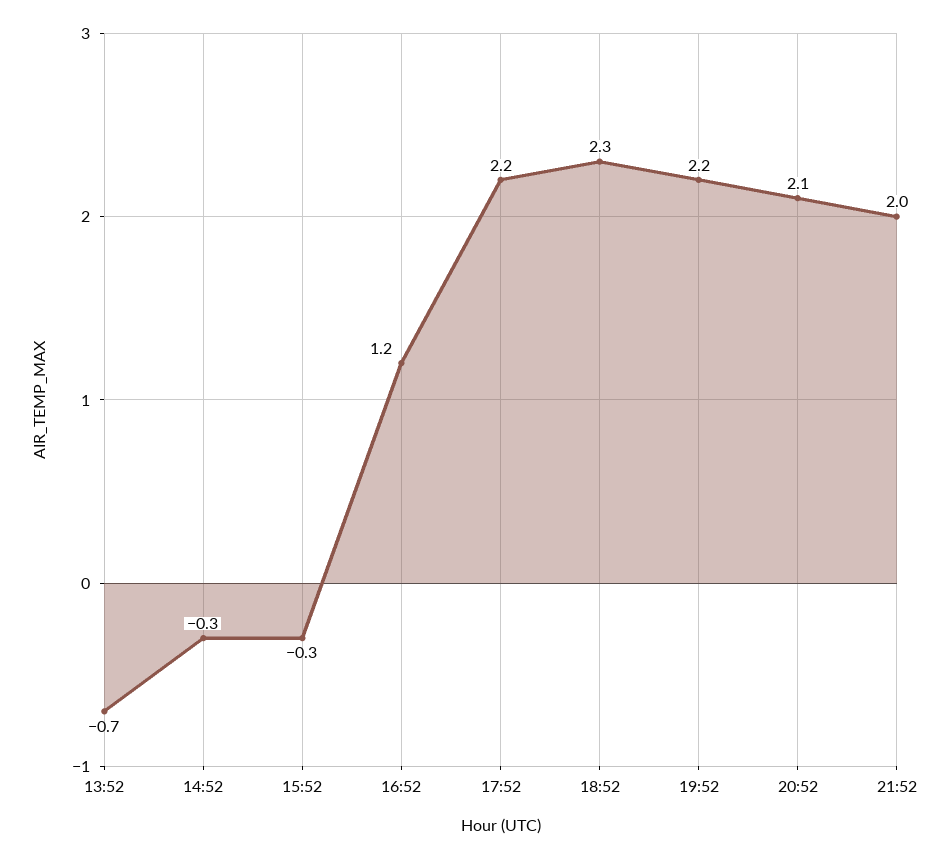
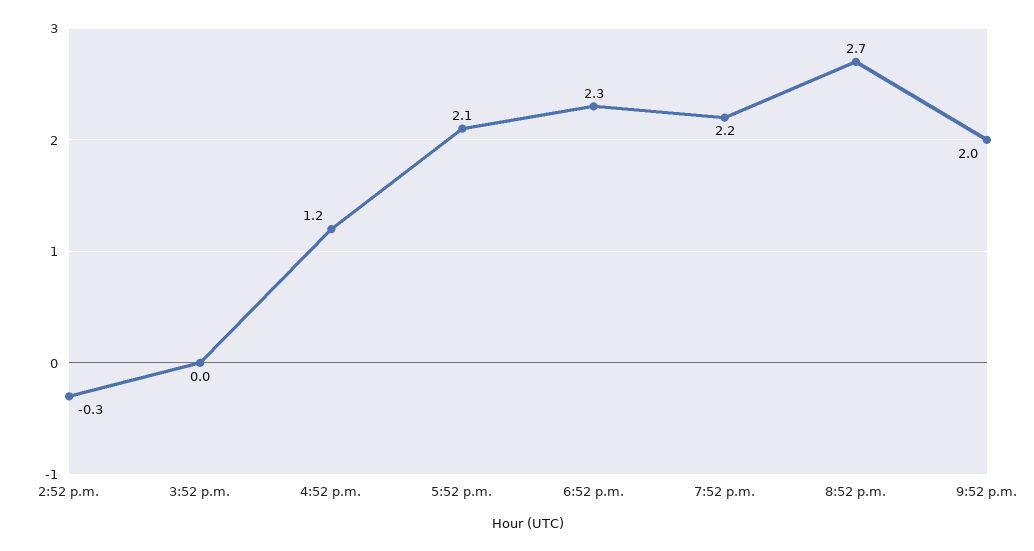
  {
-   "13:52": -0.7,
    "14:52": -0.3,
-   "15:52": -0.3,
+   "15:52": 0,
    "16:52": 1.2,
-   "17:52": 2.2,
+   "17:52": 2.1,
    "18:52": 2.3,
    "19:52": 2.2,
-   "20:52": 2.1,
+   "20:52": 2.7,
    "21:52": 2
  }

